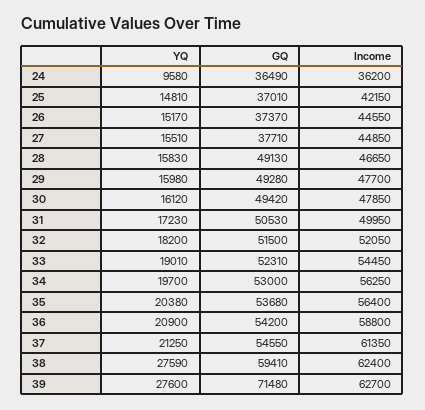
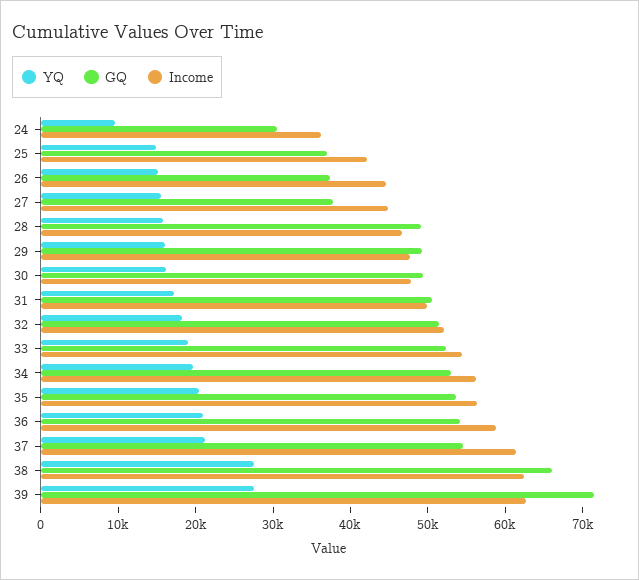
  {
    "YQ": {
      "24": 9580,
      "25": 14810,
      "26": 15170,
      "27": 15510,
      "28": 15830,
      "29": 15980,
      "30": 16120,
      "31": 17230,
      "32": 18200,
      "33": 19010,
      "34": 19700,
      "35": 20380,
      "36": 20900,
      "37": 21250,
      "38": 27590,
      "39": 27600
    },
    "GQ": {
-     "24": 36490,
+     "24": 30000,
      "25": 37010,
      "26": 37370,
      "27": 37710,
      "28": 49130,
      "29": 49280,
      "30": 49420,
      "31": 50530,
      "32": 51500,
      "33": 52310,
      "34": 53000,
      "35": 53680,
      "36": 54200,
      "37": 54550,
-     "38": 59410,
+     "38": 66000,
      "39": 71480
    },
    "Income": {
      "24": 36200,
      "25": 42150,
      "26": 44550,
      "27": 44850,
      "28": 46650,
      "29": 47700,
      "30": 47850,
      "31": 49950,
      "32": 52050,
      "33": 54450,
      "34": 56250,
      "35": 56400,
      "36": 58800,
      "37": 61350,
      "38": 62400,
      "39": 62700
    }
  }

